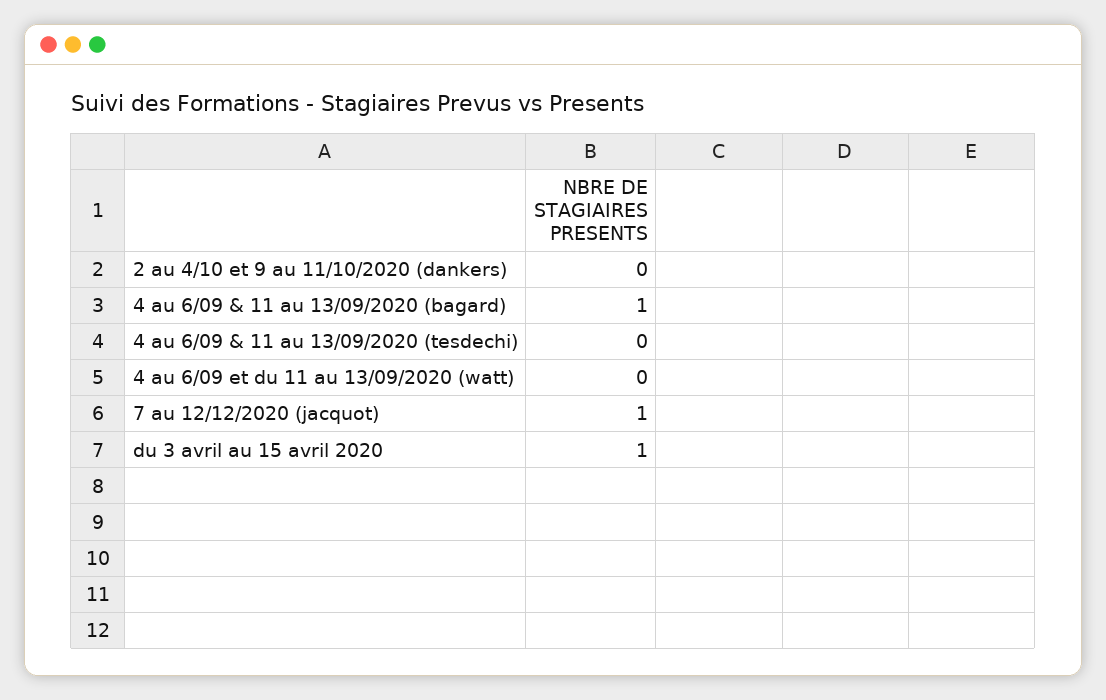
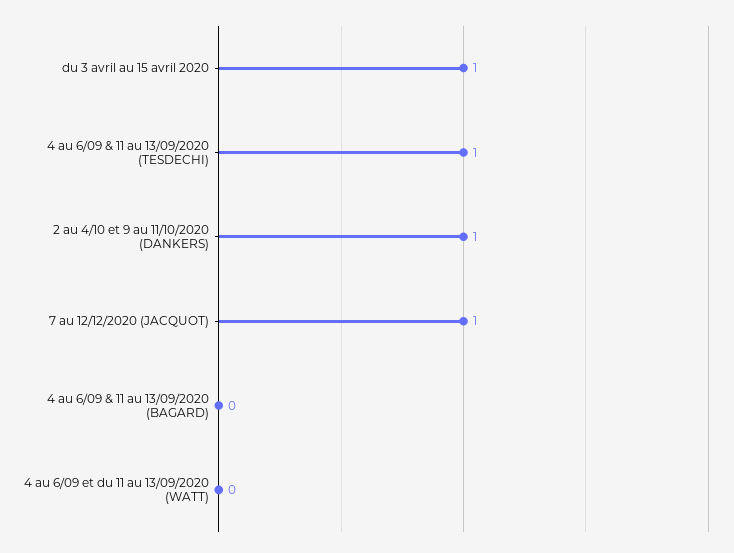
  {
-   "2 au 4/10 et 9 au 11/10/2020 (dankers)": 0,
+   "2 au 4/10 et 9 au 11/10/2020 (dankers)": 1,
-   "4 au 6/09 & 11 au 13/09/2020 (bagard)": 1,
+   "4 au 6/09 & 11 au 13/09/2020 (bagard)": 0,
-   "4 au 6/09 & 11 au 13/09/2020 (tesdechi)": 0,
+   "4 au 6/09 & 11 au 13/09/2020 (tesdechi)": 1,
    "4 au 6/09 et du 11 au 13/09/2020 (watt)": 0,
    "7 au 12/12/2020 (jacquot)": 1,
    "du 3 avril au 15 avril 2020": 1
  }

